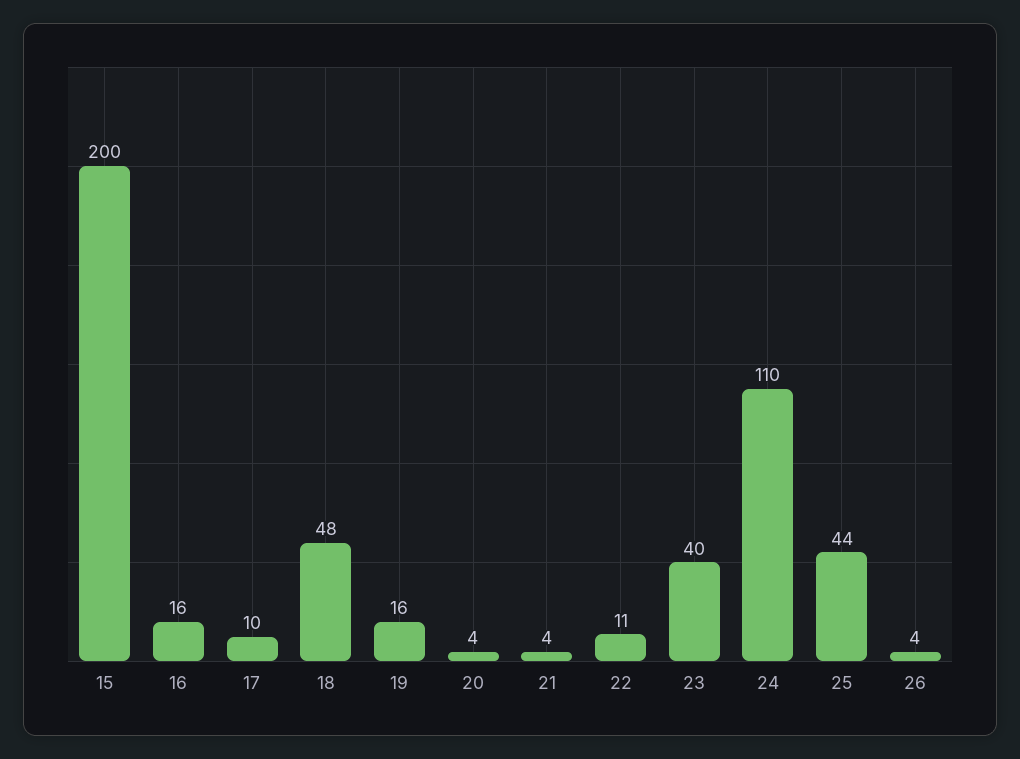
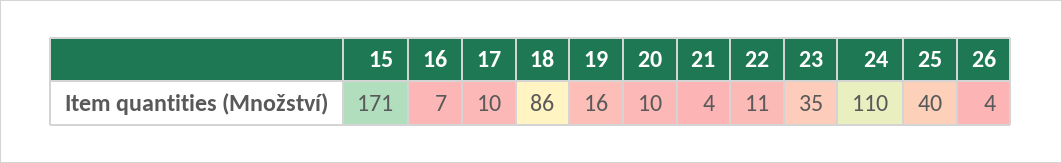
  {
-   "15": 200,
+   "15": 171,
-   "16": 16,
+   "16": 7,
    "17": 10,
-   "18": 48,
+   "18": 86,
    "19": 16,
-   "20": 4,
+   "20": 10,
    "21": 4,
    "22": 11,
-   "23": 40,
+   "23": 35,
    "24": 110,
-   "25": 44,
+   "25": 40,
    "26": 4
  }

